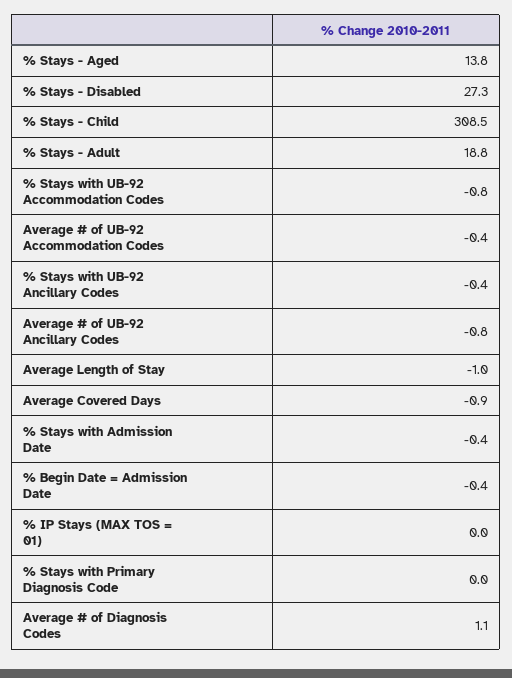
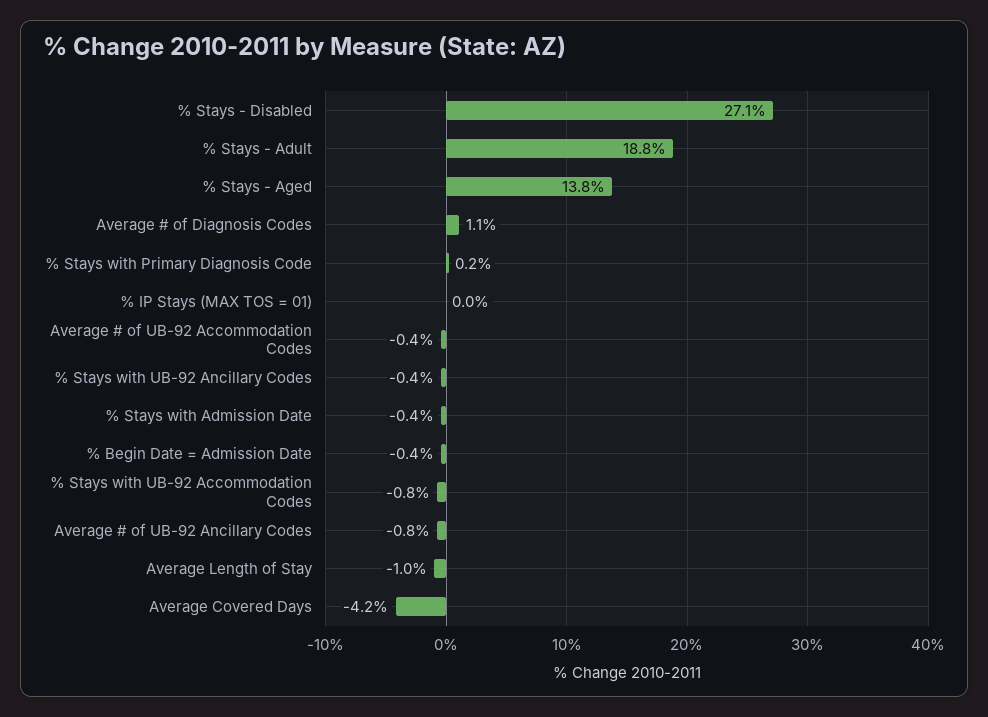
  {
    "% Stays - Aged": 13.8,
-   "% Stays - Disabled": 27.3,
+   "% Stays - Disabled": 27.1,
-   "% Stays - Child": 308.5,
    "% Stays - Adult": 18.8,
    "% Stays with UB-92 Accommodation Codes": -0.8,
    "Average # of UB-92 Accommodation Codes": -0.4,
    "% Stays with UB-92 Ancillary Codes": -0.4,
    "Average # of UB-92 Ancillary Codes": -0.8,
    "Average Length of Stay": -1,
-   "Average Covered Days": -0.9,
+   "Average Covered Days": -4.2,
    "% Stays with Admission Date": -0.4,
    "% Begin Date = Admission Date": -0.4,
    "% IP Stays (MAX TOS = 01)": 0,
-   "% Stays with Primary Diagnosis Code": 0,
+   "% Stays with Primary Diagnosis Code": 0.2,
    "Average # of Diagnosis Codes": 1.1
  }

